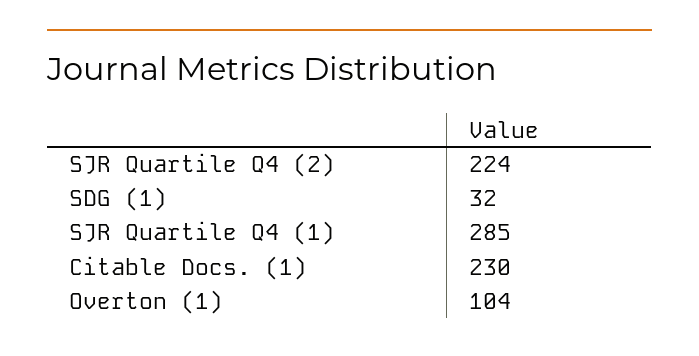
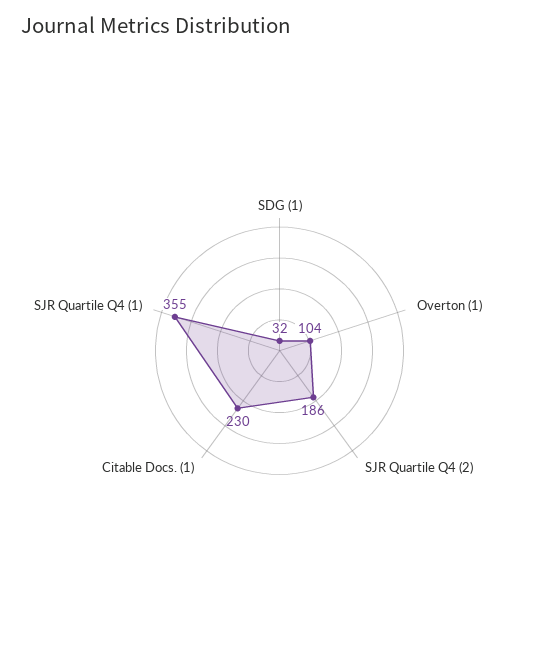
  {
-   "SJR Quartile Q4 (2)": 224,
+   "SJR Quartile Q4 (2)": 186,
    "SDG (1)": 32,
-   "SJR Quartile Q4 (1)": 285,
+   "SJR Quartile Q4 (1)": 355,
    "Citable Docs. (1)": 230,
    "Overton (1)": 104
  }

